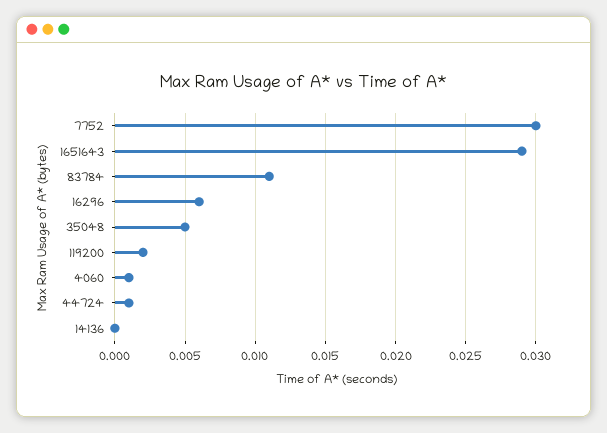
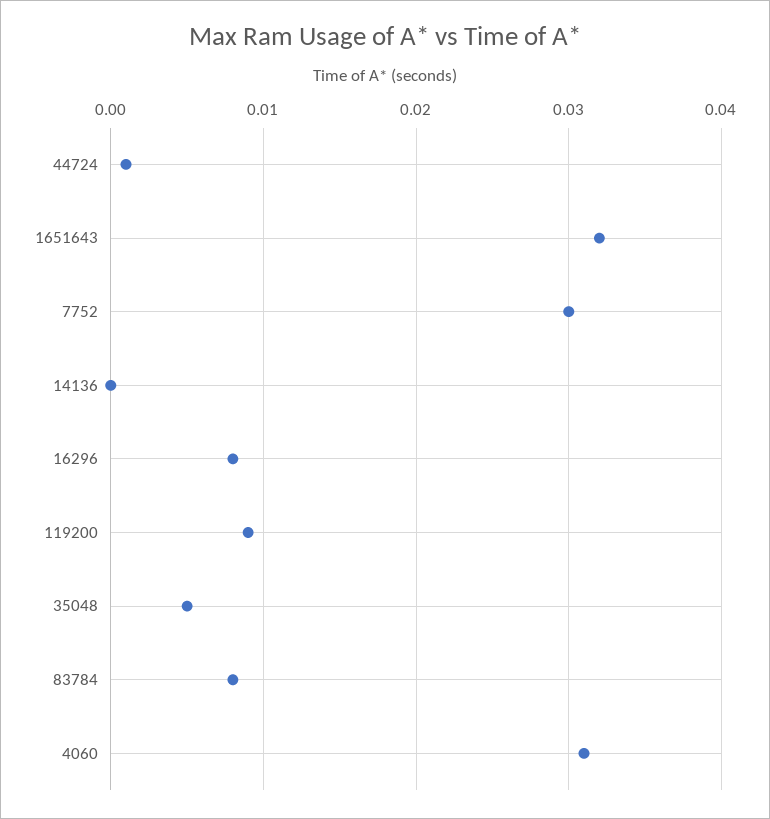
  {
    "7752": 0.03,
-   "1651643": 0.029,
+   "1651643": 0.032,
-   "83784": 0.011,
+   "83784": 0.008,
-   "16296": 0.006,
+   "16296": 0.008,
    "35048": 0.005,
-   "119200": 0.002,
+   "119200": 0.009,
-   "4060": 0.001,
+   "4060": 0.031,
    "44724": 0.001,
    "14136": 0
  }

